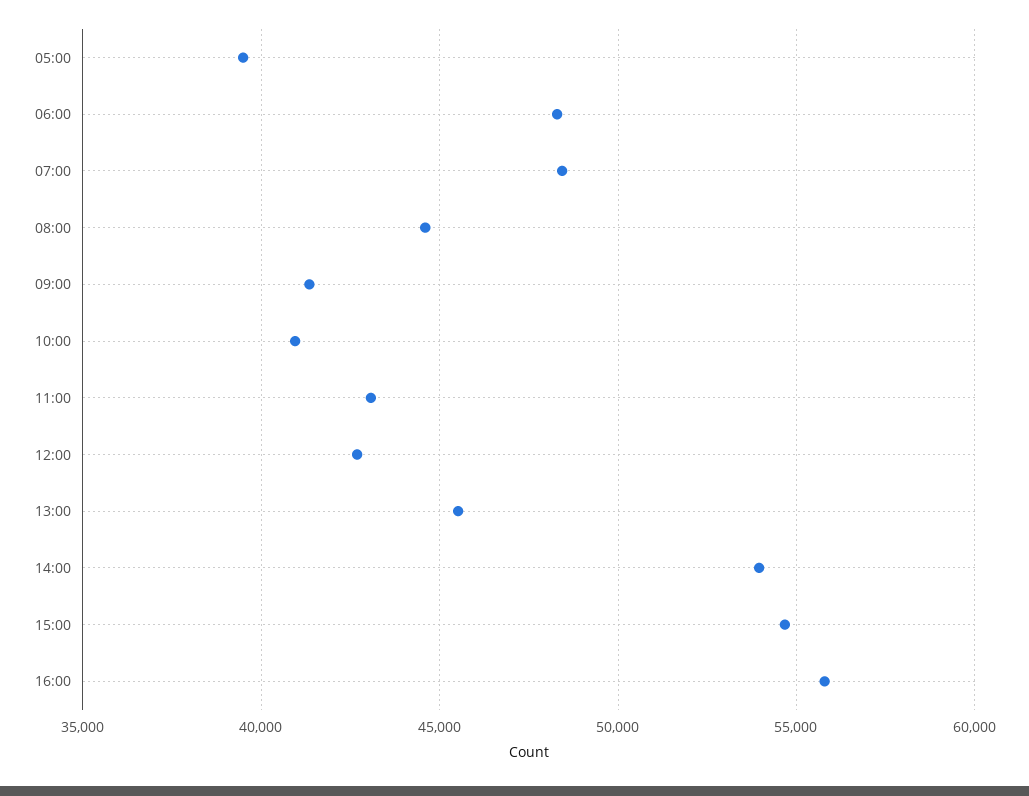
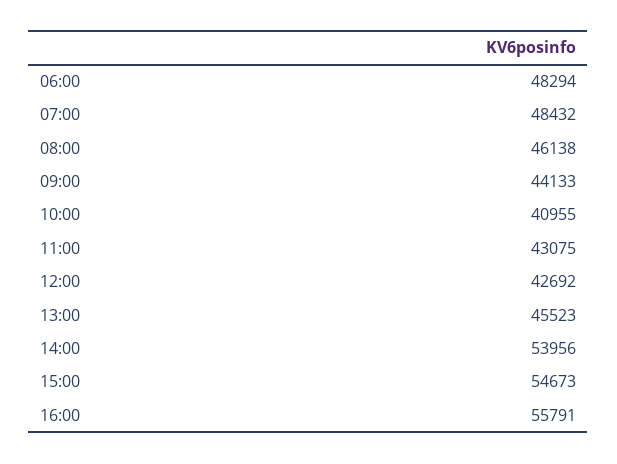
  {
-   "05:00": 39500,
    "06:00": 48294,
    "07:00": 48432,
-   "08:00": 44500,
+   "08:00": 46138,
-   "09:00": 41500,
+   "09:00": 44133,
    "10:00": 40955,
    "11:00": 43075,
    "12:00": 42692,
    "13:00": 45523,
    "14:00": 53956,
    "15:00": 54673,
    "16:00": 55791
  }

